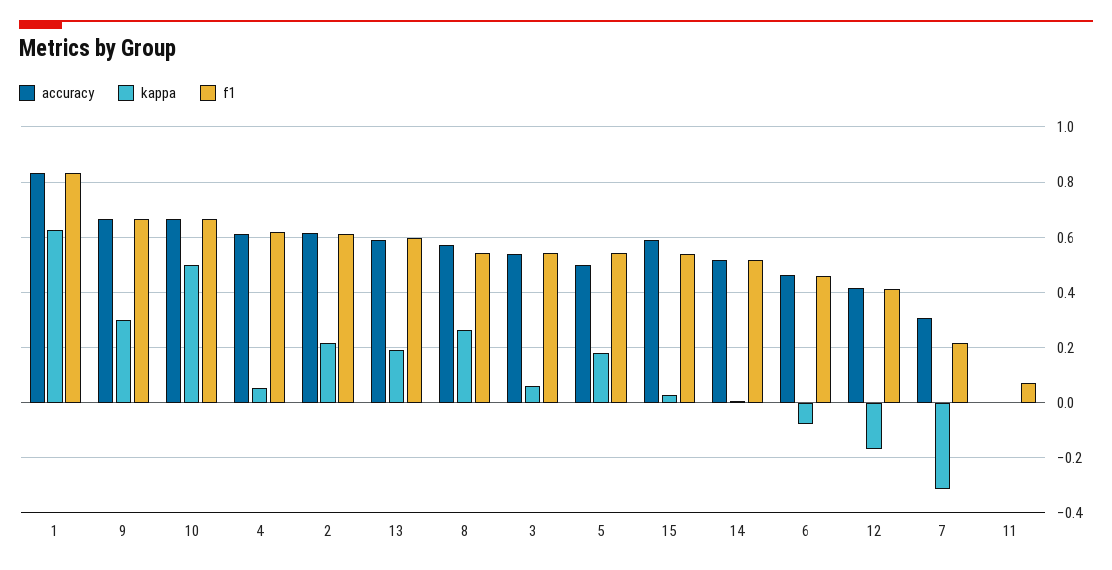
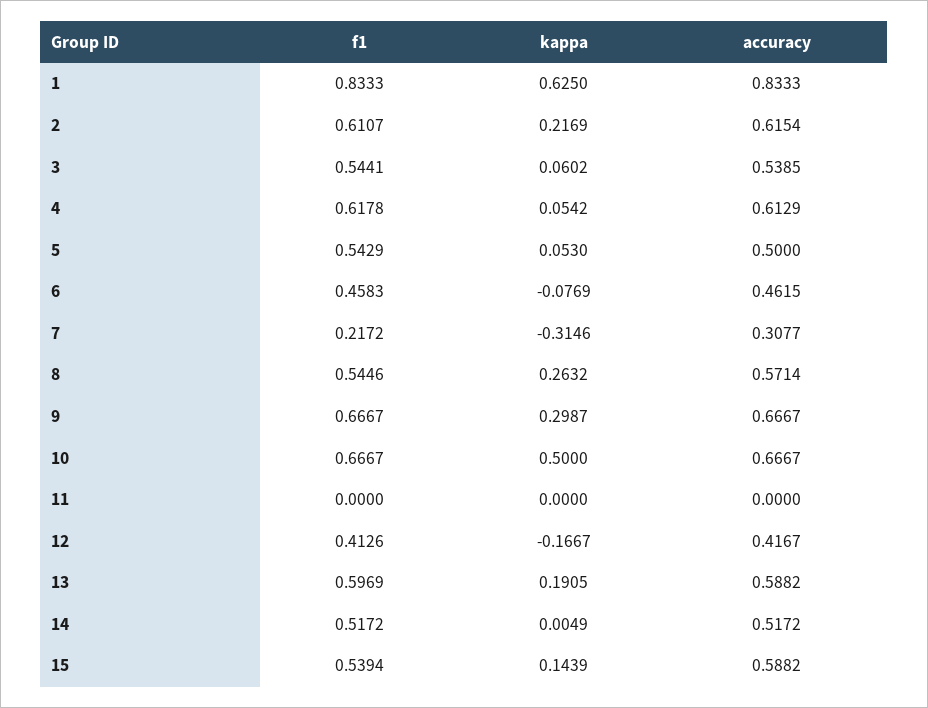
  {
    "accuracy": {
      "1": 0.8333,
      "9": 0.6667,
      "10": 0.6667,
      "4": 0.6129,
      "2": 0.6154,
      "13": 0.5882,
      "8": 0.5714,
      "3": 0.5385,
      "5": 0.5,
      "15": 0.5882,
      "14": 0.5172,
      "6": 0.4615,
      "12": 0.4167,
      "7": 0.3077,
      "11": 0
    },
    "kappa": {
      "1": 0.625,
      "9": 0.2987,
      "10": 0.5,
      "4": 0.0542,
      "2": 0.2169,
      "13": 0.1905,
      "8": 0.2632,
      "3": 0.0602,
-     "5": 0.175,
+     "5": 0.053,
-     "15": 0.025,
+     "15": 0.1439,
      "14": 0.0049,
      "6": -0.0769,
      "12": -0.1667,
      "7": -0.3146,
      "11": 0
    },
    "f1": {
      "1": 0.8333,
      "9": 0.6667,
      "10": 0.6667,
      "4": 0.6178,
      "2": 0.6107,
      "13": 0.5969,
      "8": 0.5446,
      "3": 0.5441,
      "5": 0.5429,
      "15": 0.5394,
      "14": 0.5172,
      "6": 0.4583,
      "12": 0.4126,
      "7": 0.2172,
-     "11": 0.075
+     "11": 0
    }
  }

